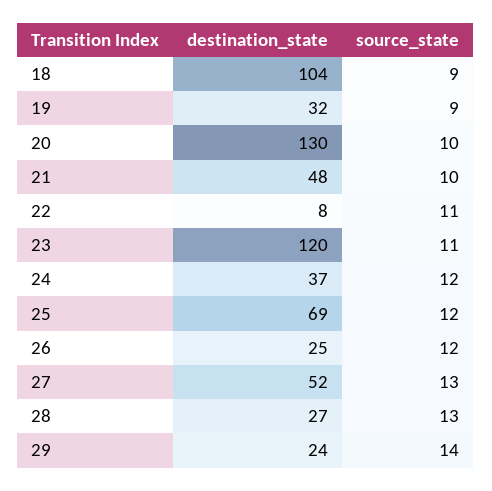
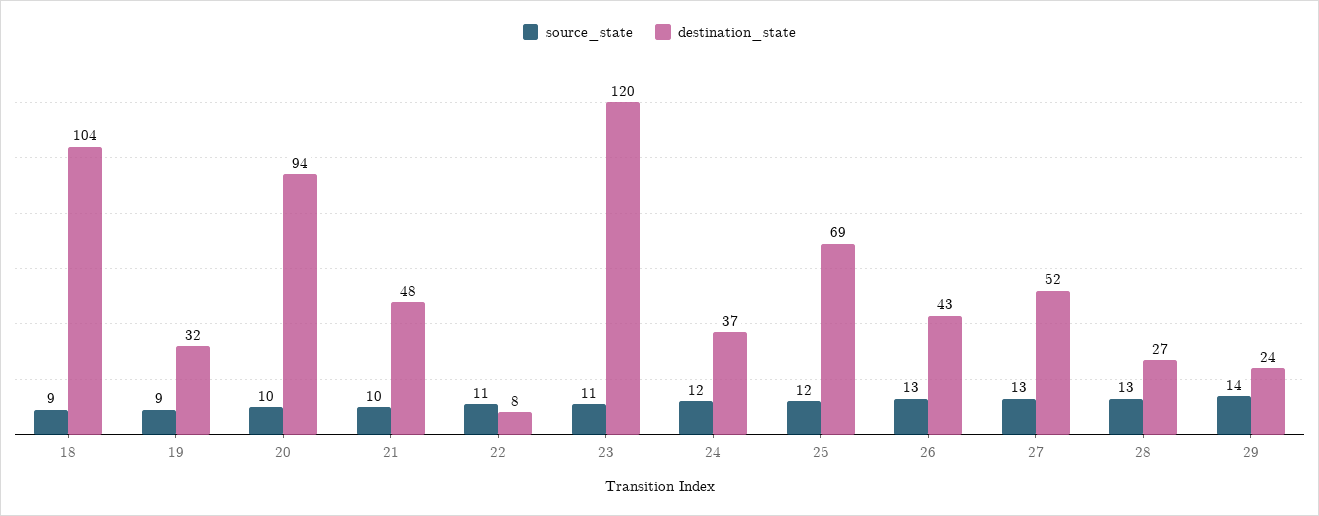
  {
    "destination_state": {
      "18": 104,
      "19": 32,
-     "20": 130,
+     "20": 94,
      "21": 48,
      "22": 8,
      "23": 120,
      "24": 37,
      "25": 69,
-     "26": 25,
+     "26": 43,
      "27": 52,
      "28": 27,
      "29": 24
    },
    "source_state": {
      "18": 9,
      "19": 9,
      "20": 10,
      "21": 10,
      "22": 11,
      "23": 11,
      "24": 12,
      "25": 12,
-     "26": 12,
+     "26": 13,
      "27": 13,
      "28": 13,
      "29": 14
    }
  }

